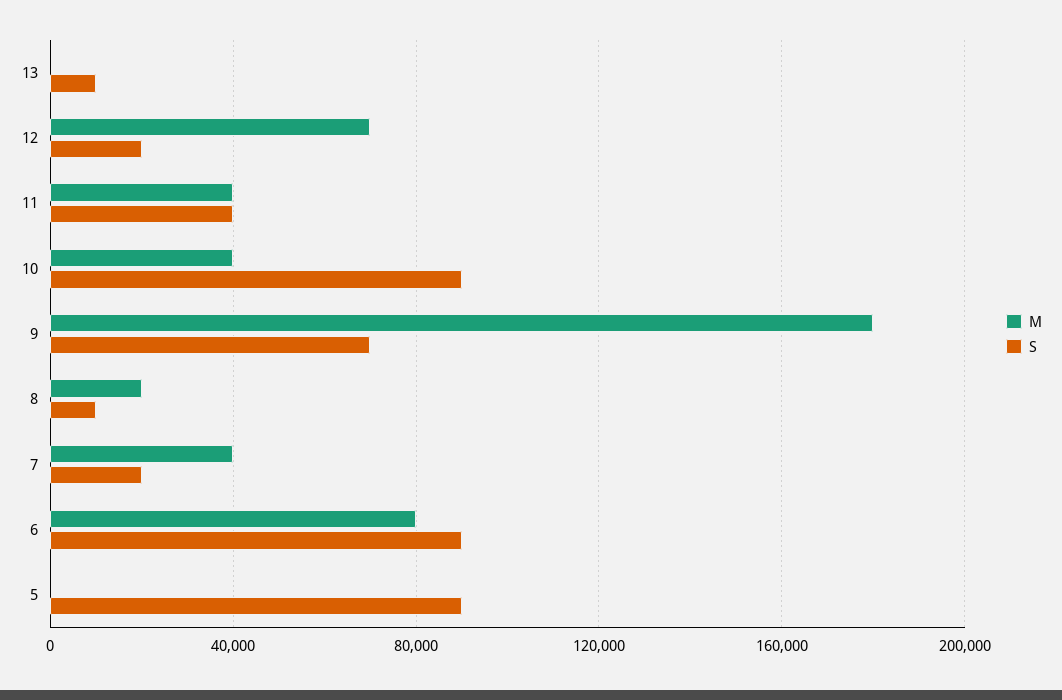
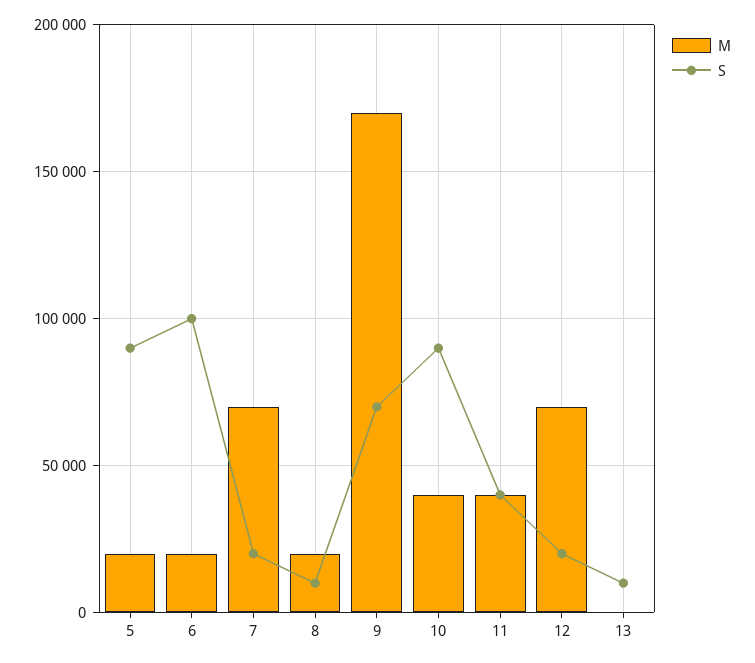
  {
    "M": {
      "13": 0,
      "12": 70000,
      "11": 40000,
      "10": 40000,
-     "9": 180000,
+     "9": 170000,
      "8": 20000,
-     "7": 40000,
+     "7": 70000,
-     "6": 80000,
+     "6": 20000,
-     "5": 0
+     "5": 20000
    },
    "S": {
      "13": 10000,
      "12": 20000,
      "11": 40000,
      "10": 90000,
      "9": 70000,
      "8": 10000,
      "7": 20000,
-     "6": 90000,
+     "6": 100000,
      "5": 90000
    }
  }

